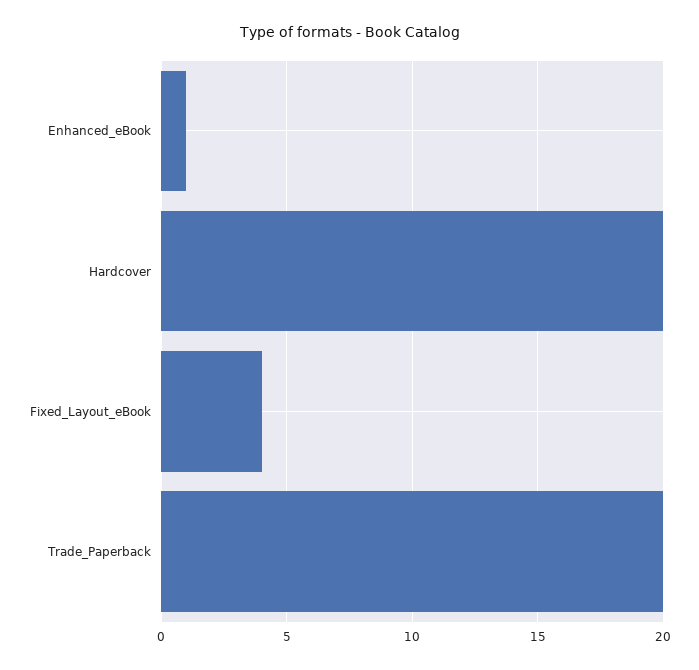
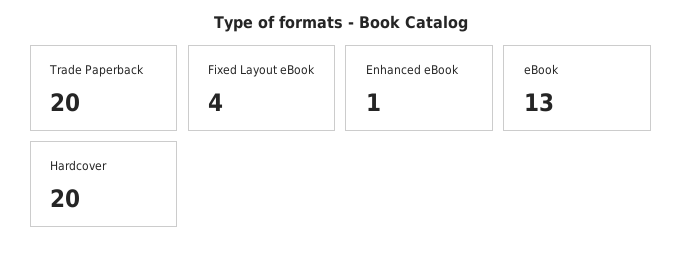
  {
    "Enhanced_eBook": 1,
    "Hardcover": 20,
    "Fixed_Layout_eBook": 4,
-   "Trade_Paperback": 20
+   "Trade_Paperback": 20,
+   "eBook": 13
  }

